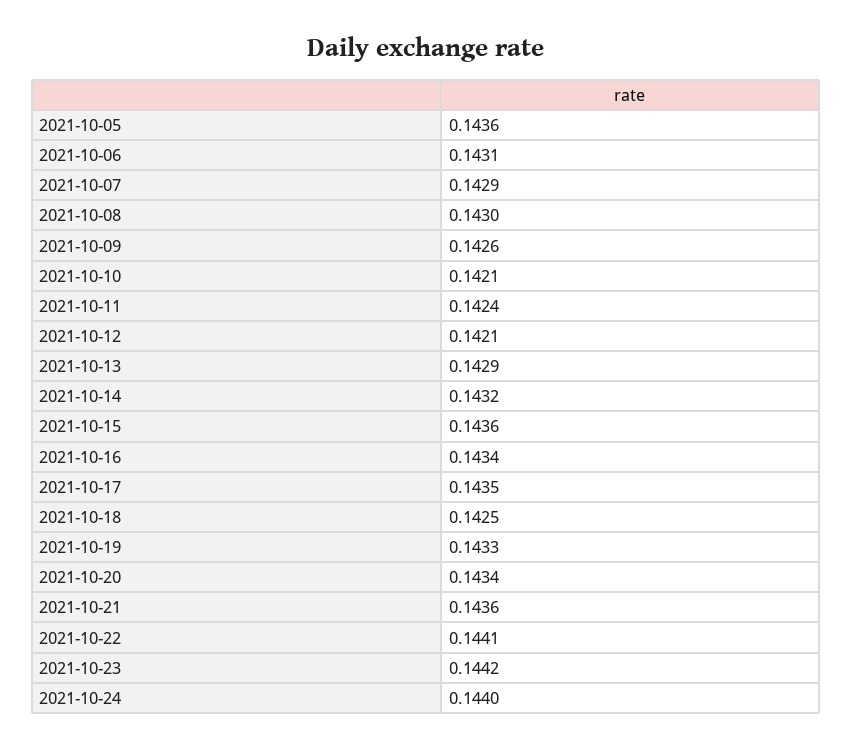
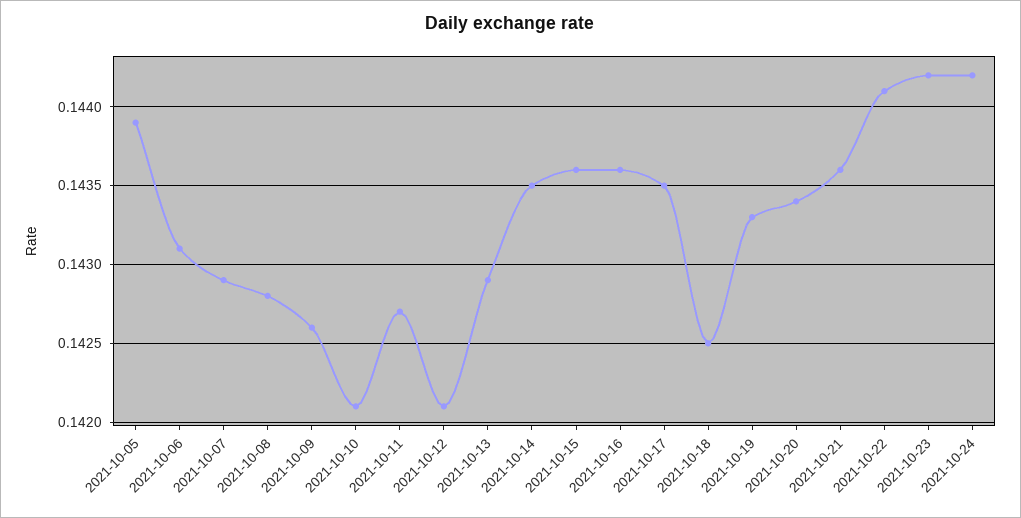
  {
-   "2021-10-05": 0.1436,
+   "2021-10-05": 0.1439,
    "2021-10-06": 0.1431,
    "2021-10-07": 0.1429,
-   "2021-10-08": 0.143,
+   "2021-10-08": 0.1428,
    "2021-10-09": 0.1426,
    "2021-10-10": 0.1421,
-   "2021-10-11": 0.1424,
+   "2021-10-11": 0.1427,
    "2021-10-12": 0.1421,
    "2021-10-13": 0.1429,
-   "2021-10-14": 0.1432,
+   "2021-10-14": 0.1435,
    "2021-10-15": 0.1436,
-   "2021-10-16": 0.1434,
+   "2021-10-16": 0.1436,
    "2021-10-17": 0.1435,
    "2021-10-18": 0.1425,
    "2021-10-19": 0.1433,
    "2021-10-20": 0.1434,
    "2021-10-21": 0.1436,
    "2021-10-22": 0.1441,
    "2021-10-23": 0.1442,
-   "2021-10-24": 0.144
+   "2021-10-24": 0.1442
  }

